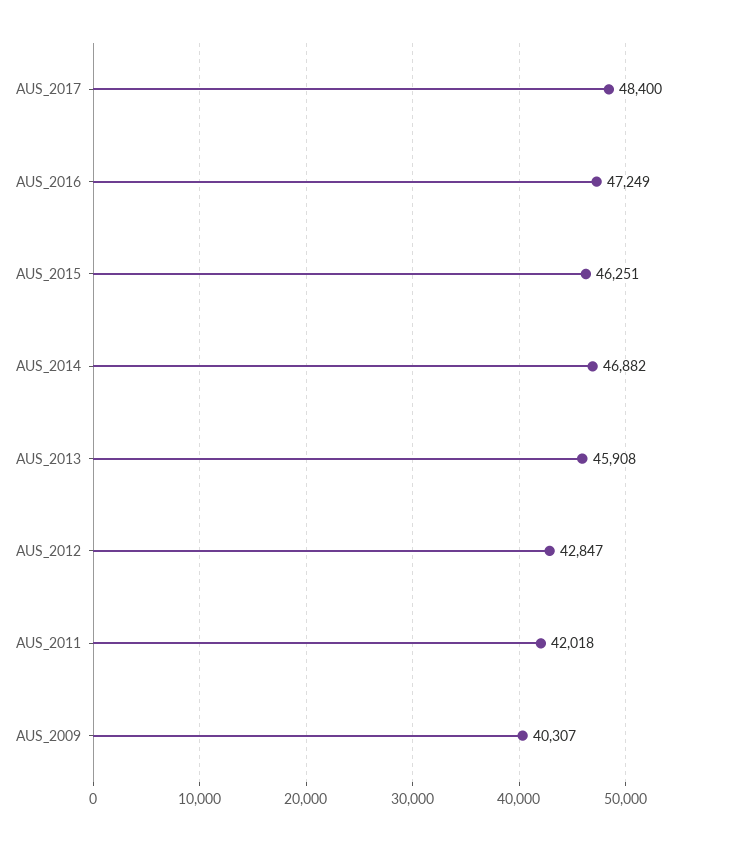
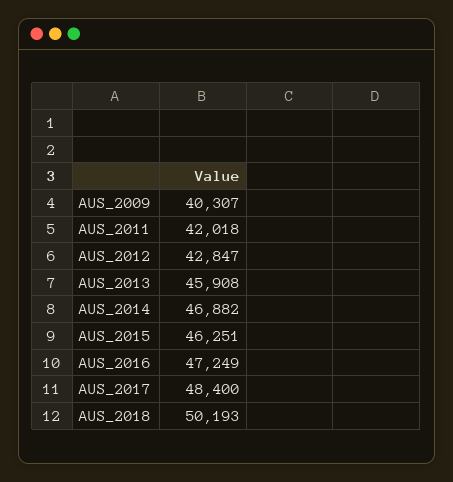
  {
    "AUS_2017": 48400,
    "AUS_2016": 47249,
    "AUS_2015": 46251,
    "AUS_2014": 46882,
    "AUS_2013": 45908,
    "AUS_2012": 42847,
    "AUS_2011": 42018,
-   "AUS_2009": 40307
+   "AUS_2009": 40307,
+   "AUS_2018": 50193
  }

